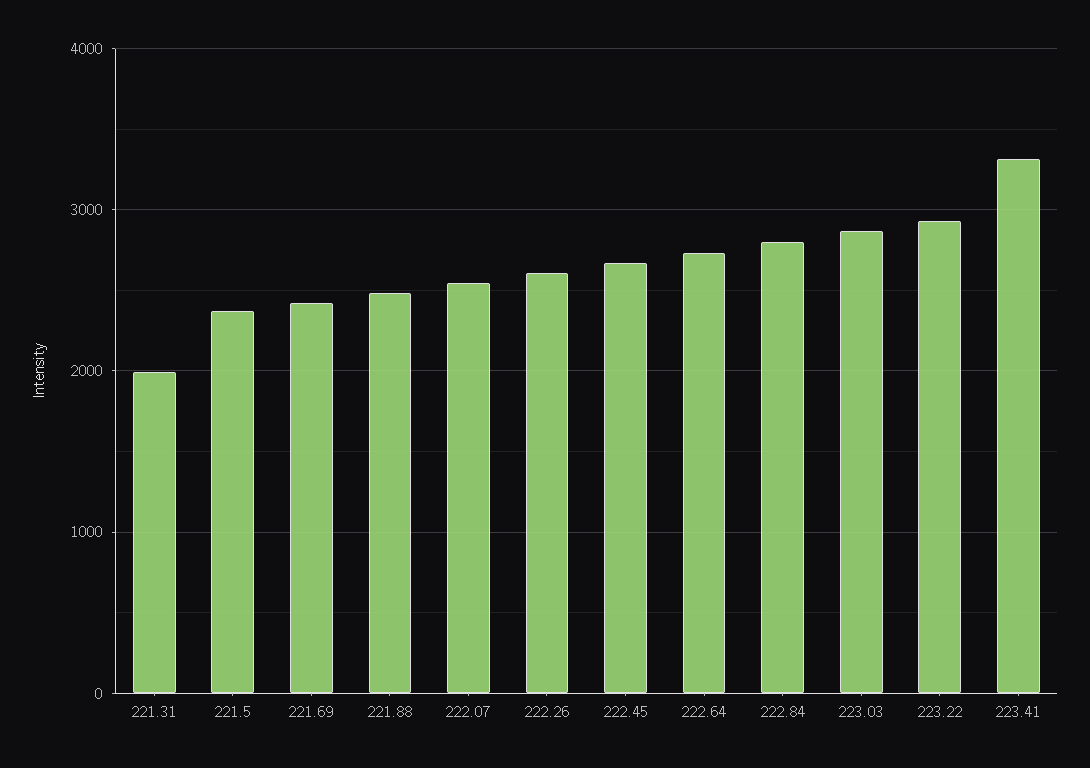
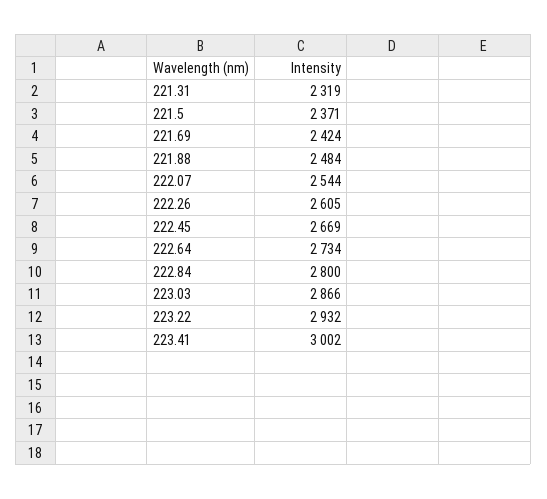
  {
-   "221.31": 2000,
+   "221.31": 2319,
    "221.5": 2371,
    "221.69": 2424,
    "221.88": 2484,
    "222.07": 2544,
    "222.26": 2605,
    "222.45": 2669,
    "222.64": 2734,
    "222.84": 2800,
    "223.03": 2866,
    "223.22": 2932,
-   "223.41": 3300
+   "223.41": 3002
  }

